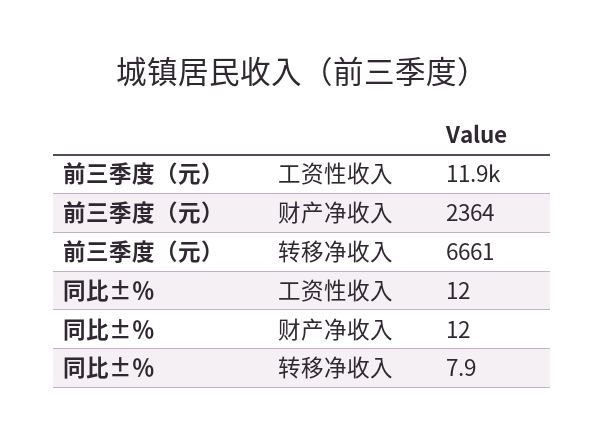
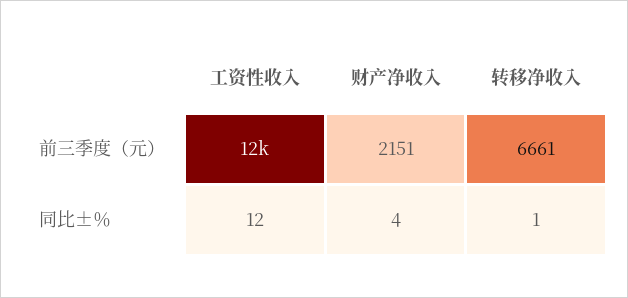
  {
    "前三季度（元）": {
      "工资性收入": 11900,
-     "财产净收入": 2364,
+     "财产净收入": 2151,
      "转移净收入": 6661
    },
    "同比±％": {
      "工资性收入": 12,
-     "财产净收入": 12,
+     "财产净收入": 4,
-     "转移净收入": 7.9
+     "转移净收入": 1
    }
  }

